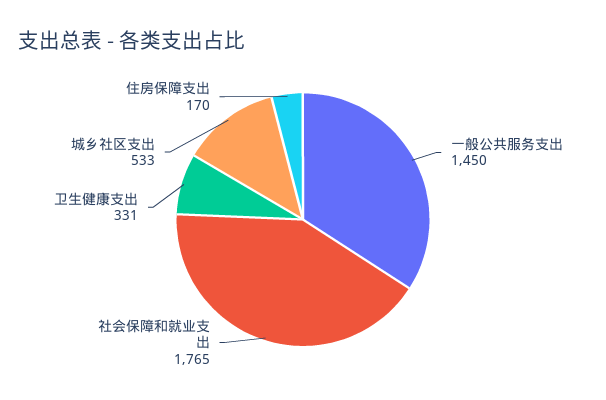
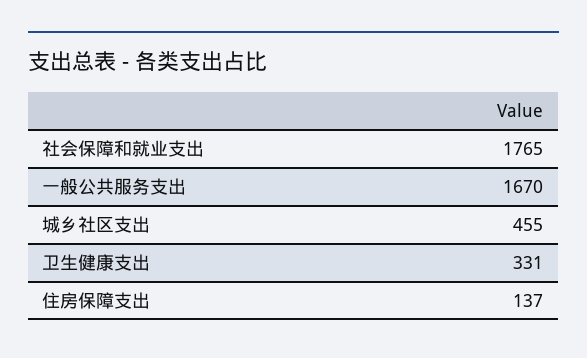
  {
-   "一般公共服务支出": 1450,
+   "一般公共服务支出": 1670,
    "社会保障和就业支出": 1765,
    "卫生健康支出": 331,
-   "城乡社区支出": 533,
+   "城乡社区支出": 455,
-   "住房保障支出": 170
+   "住房保障支出": 137
  }

